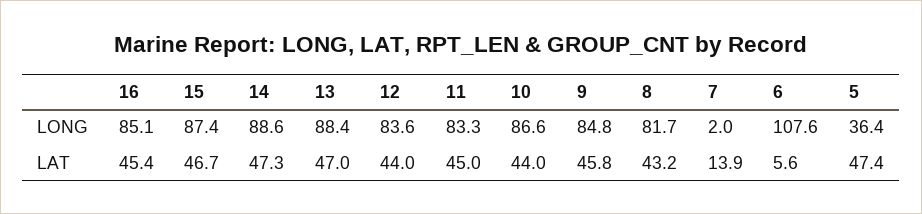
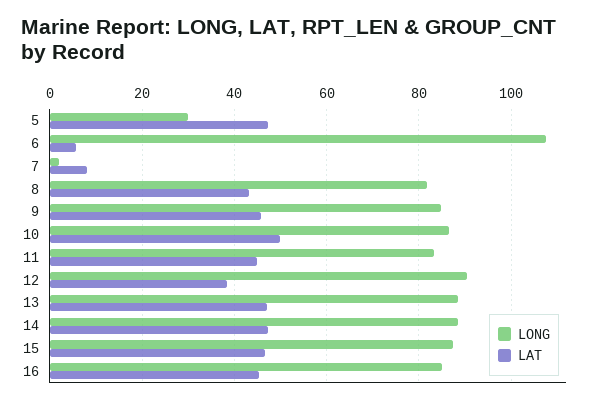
  {
    "LONG": {
      "16": 85.1,
      "15": 87.4,
      "14": 88.6,
      "13": 88.4,
-     "12": 83.6,
+     "12": 90,
      "11": 83.3,
      "10": 86.6,
      "9": 84.8,
      "8": 81.7,
      "7": 2,
      "6": 107.6,
-     "5": 36.4
+     "5": 30
    },
    "LAT": {
      "16": 45.4,
      "15": 46.7,
      "14": 47.3,
      "13": 47,
-     "12": 44,
+     "12": 38,
      "11": 45,
-     "10": 44,
+     "10": 50,
      "9": 45.8,
      "8": 43.2,
-     "7": 13.9,
+     "7": 8,
      "6": 5.6,
      "5": 47.4
    }
  }

